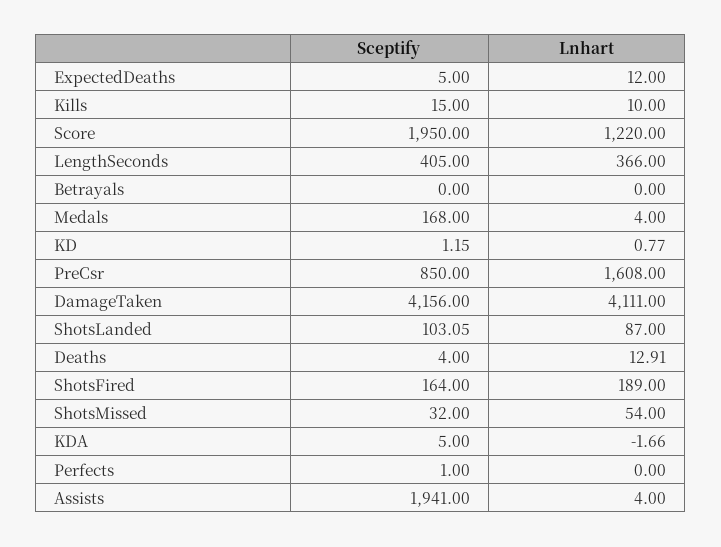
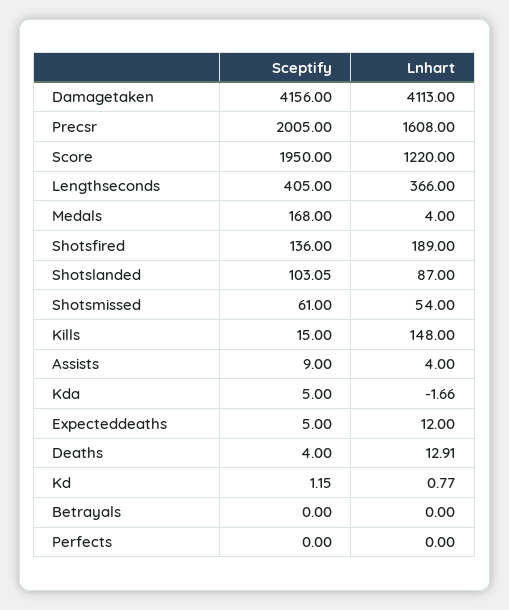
  {
    "Sceptify": {
      "ExpectedDeaths": 5,
      "Kills": 15,
      "Score": 1950,
      "LengthSeconds": 405,
      "Betrayals": 0,
      "Medals": 168,
      "KD": 1.15,
-     "PreCsr": 850,
+     "PreCsr": 2005,
      "DamageTaken": 4156,
      "ShotsLanded": 103.05,
      "Deaths": 4,
-     "ShotsFired": 164,
+     "ShotsFired": 136,
-     "ShotsMissed": 32,
+     "ShotsMissed": 61,
      "KDA": 5,
-     "Perfects": 1,
+     "Perfects": 0,
-     "Assists": 1941
+     "Assists": 9
    },
    "Lnhart": {
      "ExpectedDeaths": 12,
-     "Kills": 10,
+     "Kills": 148,
      "Score": 1220,
      "LengthSeconds": 366,
      "Betrayals": 0,
      "Medals": 4,
      "KD": 0.77,
      "PreCsr": 1608,
-     "DamageTaken": 4111,
+     "DamageTaken": 4113,
      "ShotsLanded": 87,
      "Deaths": 12.91,
      "ShotsFired": 189,
      "ShotsMissed": 54,
      "KDA": -1.66,
      "Perfects": 0,
      "Assists": 4
    }
  }

